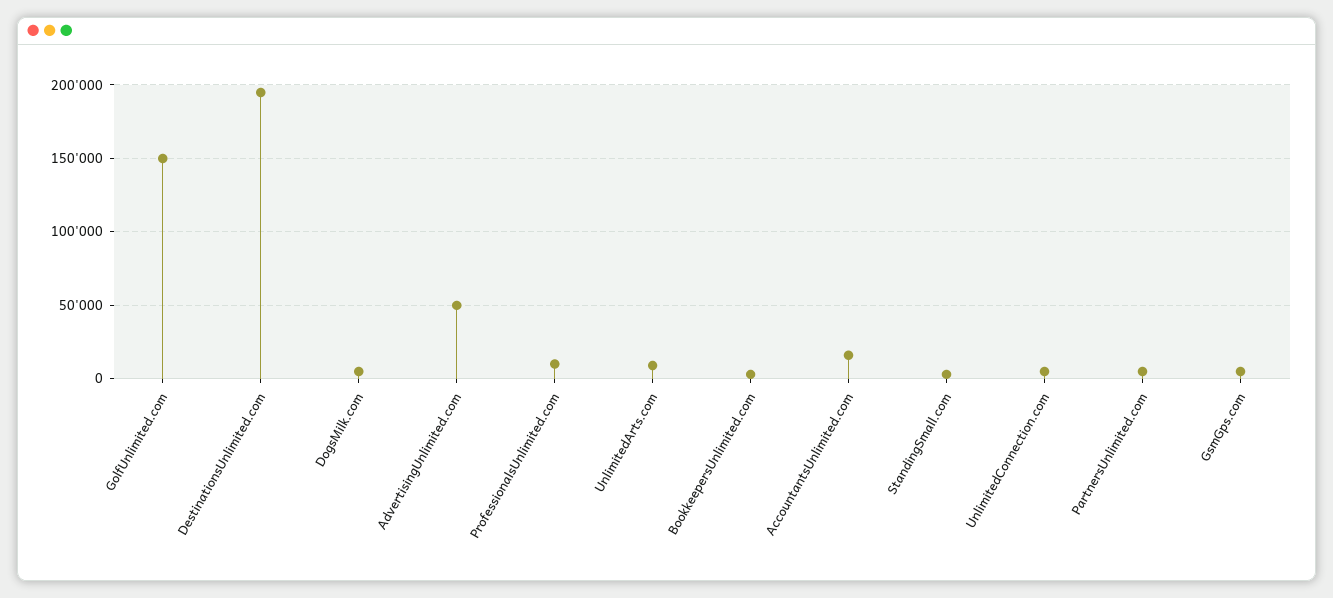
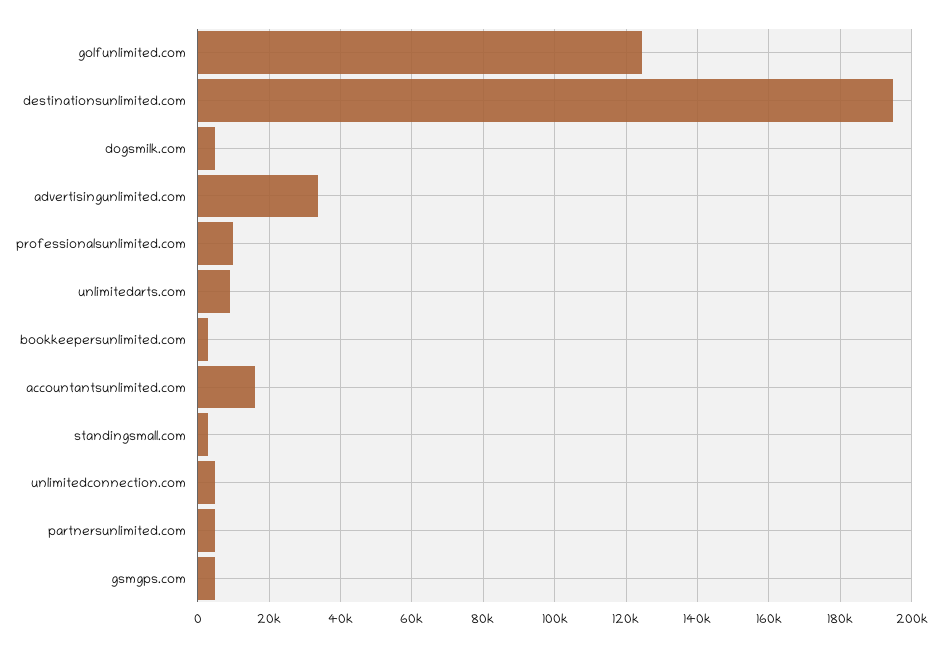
  {
-   "GolfUnlimited.com": 150000,
+   "GolfUnlimited.com": 124000,
    "DestinationsUnlimited.com": 194000,
    "DogsMilk.com": 4000,
-   "AdvertisingUnlimited.com": 50000,
+   "AdvertisingUnlimited.com": 34000,
    "ProfessionalsUnlimited.com": 10000,
    "UnlimitedArts.com": 8000,
    "BookkeepersUnlimited.com": 2000,
    "AccountantsUnlimited.com": 16000,
    "StandingSmall.com": 2000,
    "UnlimitedConnection.com": 4000,
    "PartnersUnlimited.com": 4000,
    "GsmGps.com": 4000
  }

